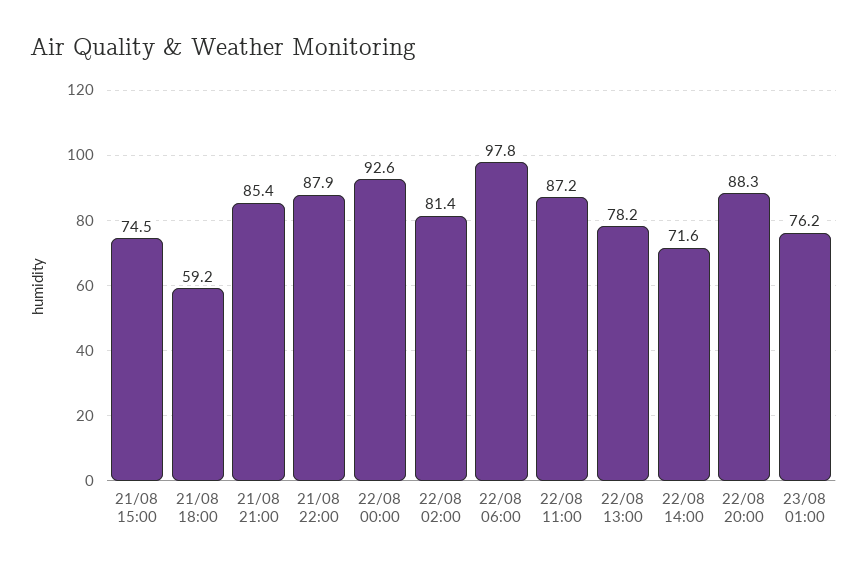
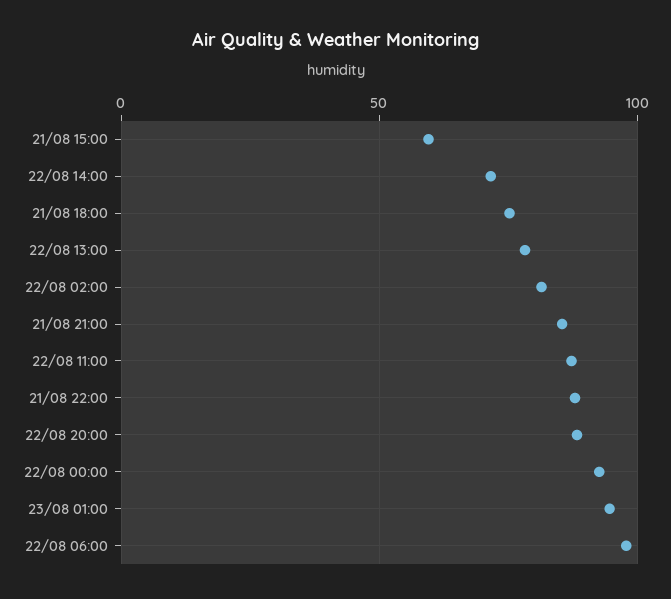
  {
-   "21/08 15:00": 74.5,
+   "21/08 15:00": 60,
-   "21/08 18:00": 59.2,
+   "21/08 18:00": 75,
    "21/08 21:00": 85.4,
    "21/08 22:00": 87.9,
    "22/08 00:00": 92.6,
    "22/08 02:00": 81.4,
    "22/08 06:00": 97.8,
    "22/08 11:00": 87.2,
    "22/08 13:00": 78.2,
    "22/08 14:00": 71.6,
    "22/08 20:00": 88.3,
-   "23/08 01:00": 76.2
+   "23/08 01:00": 95
  }

